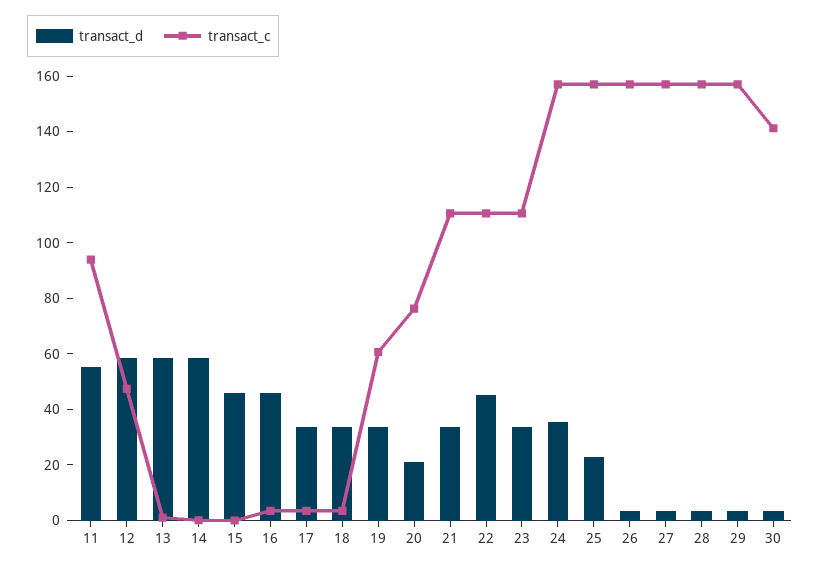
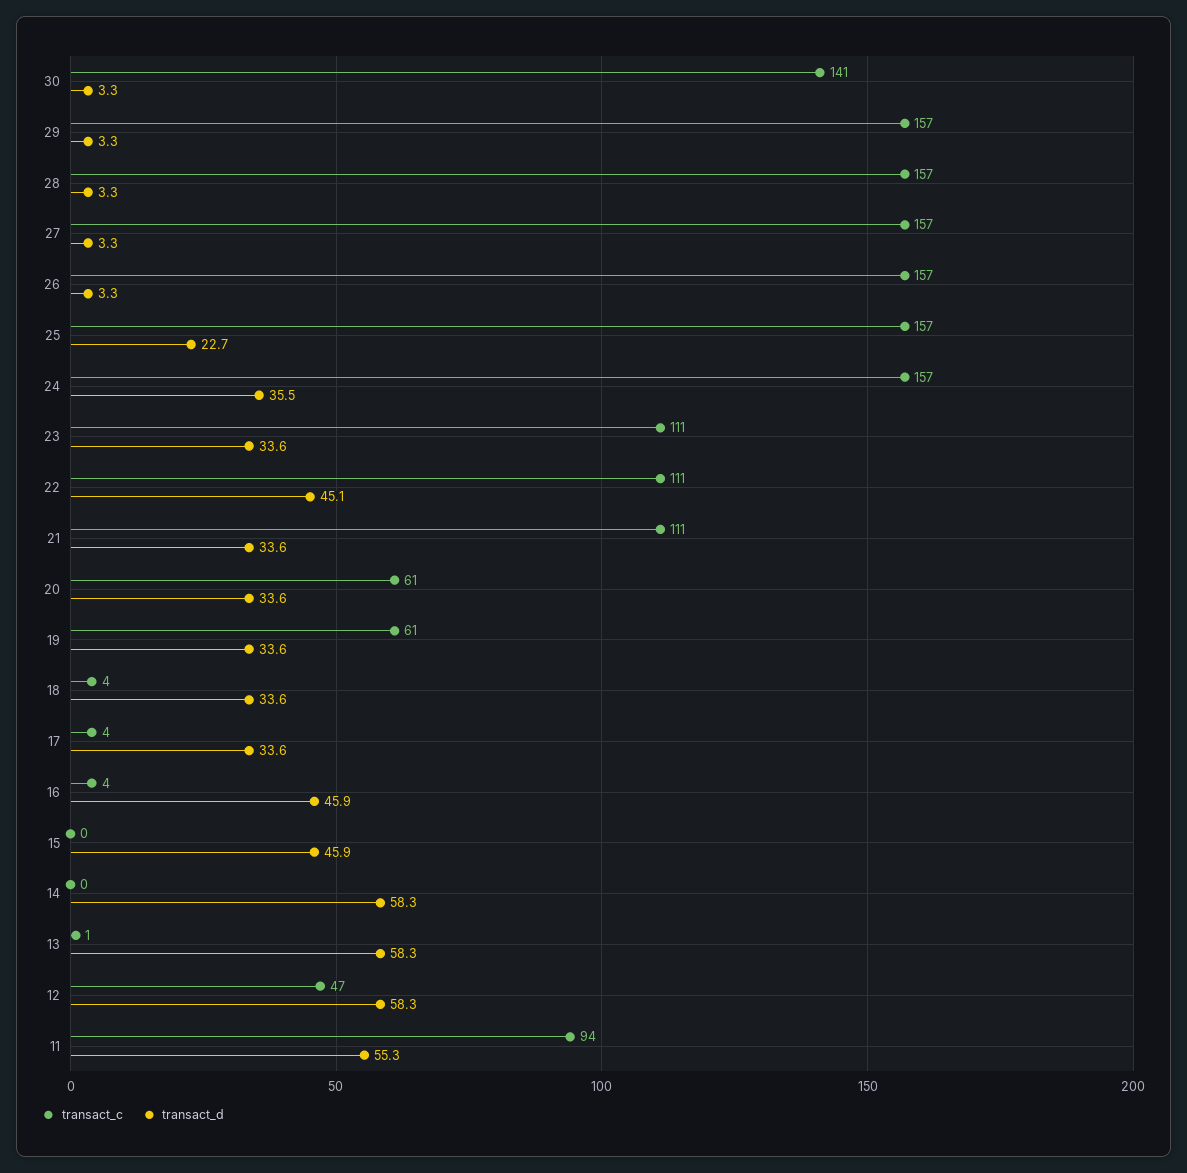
  {
    "transact_d": {
      "11": 55.3,
      "12": 58.3,
      "13": 58.3,
      "14": 58.3,
      "15": 45.9,
      "16": 45.9,
      "17": 33.6,
      "18": 33.6,
      "19": 33.6,
-     "20": 20,
+     "20": 33.6,
      "21": 33.6,
      "22": 45.1,
      "23": 33.6,
      "24": 35.5,
      "25": 22.7,
      "26": 3.3,
      "27": 3.3,
      "28": 3.3,
      "29": 3.3,
      "30": 3.3
    },
    "transact_c": {
      "11": 94,
      "12": 47,
      "13": 1,
      "14": 0,
      "15": 0,
      "16": 4,
      "17": 4,
      "18": 4,
      "19": 61,
-     "20": 75,
+     "20": 61,
      "21": 111,
      "22": 111,
      "23": 111,
      "24": 157,
      "25": 157,
      "26": 157,
      "27": 157,
      "28": 157,
      "29": 157,
      "30": 141
    }
  }

